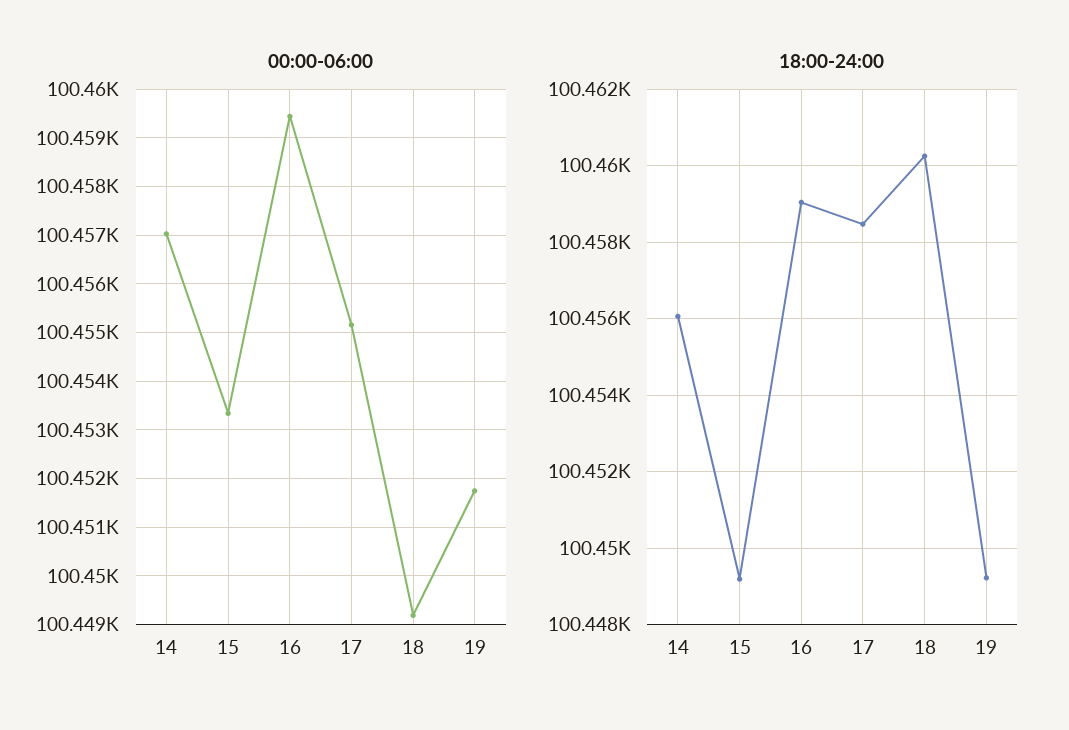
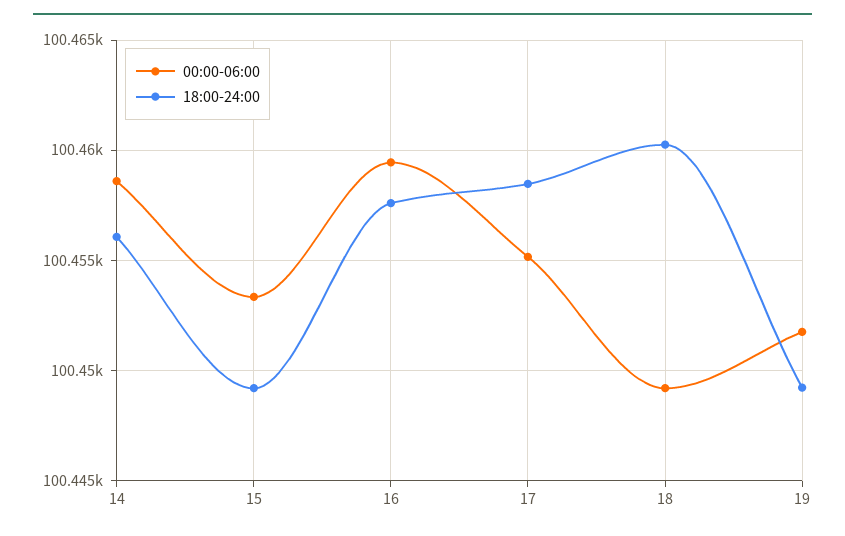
  {
    "00:00-06:00": {
-     "14": 100457,
+     "14": 100458.5,
      "15": 100453.4,
      "16": 100459.4,
      "17": 100455.2,
      "18": 100449.2,
      "19": 100451.8
    },
    "18:00-24:00": {
      "14": 100456,
      "15": 100449.2,
-     "16": 100459,
+     "16": 100457.5,
      "17": 100458.4,
      "18": 100460.2,
      "19": 100449.2
    }
  }

